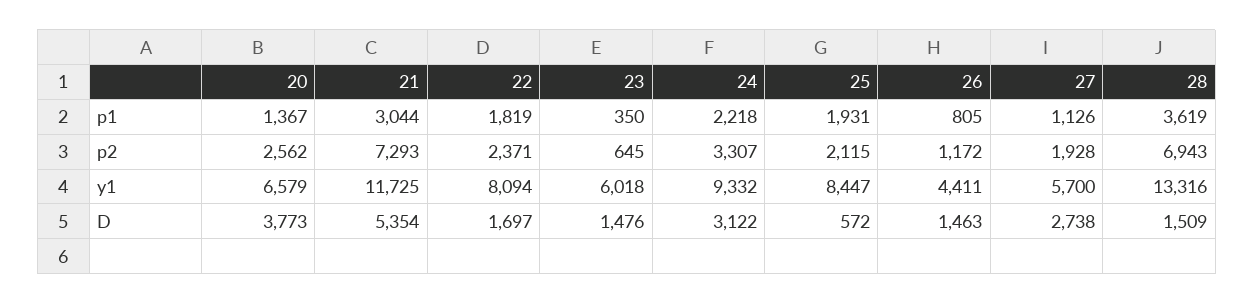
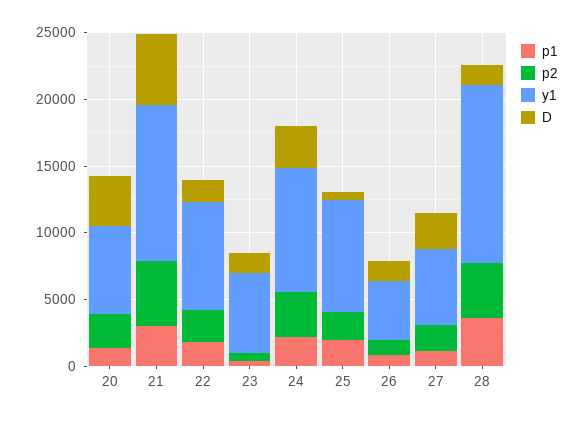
  {
    "p1": {
      "20": 1367,
      "21": 3044,
      "22": 1819,
      "23": 350,
      "24": 2218,
      "25": 1931,
      "26": 805,
      "27": 1126,
      "28": 3619
    },
    "p2": {
      "20": 2562,
-     "21": 7293,
+     "21": 5000,
      "22": 2371,
      "23": 645,
      "24": 3307,
      "25": 2115,
      "26": 1172,
      "27": 1928,
-     "28": 6943
+     "28": 4000
    },
    "y1": {
      "20": 6579,
      "21": 11725,
      "22": 8094,
      "23": 6018,
      "24": 9332,
      "25": 8447,
      "26": 4411,
      "27": 5700,
      "28": 13316
    },
    "D": {
      "20": 3773,
      "21": 5354,
      "22": 1697,
      "23": 1476,
      "24": 3122,
      "25": 572,
      "26": 1463,
      "27": 2738,
      "28": 1509
    }
  }

